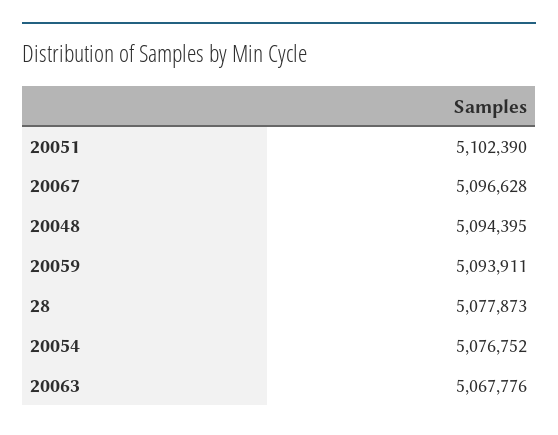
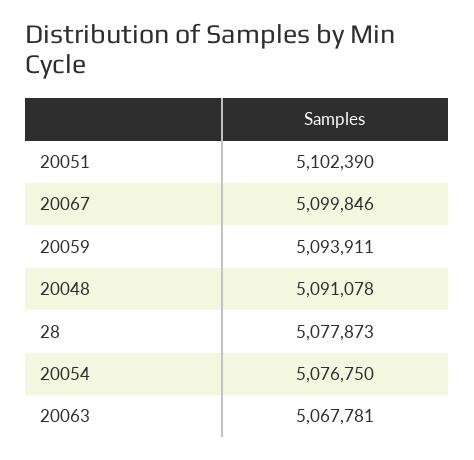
  {
    "20051": 5102390,
-   "20067": 5096628,
+   "20067": 5099846,
-   "20048": 5094395,
+   "20048": 5091078,
    "20059": 5093911,
    "28": 5077873,
-   "20054": 5076752,
+   "20054": 5076750,
-   "20063": 5067776
+   "20063": 5067781
  }

